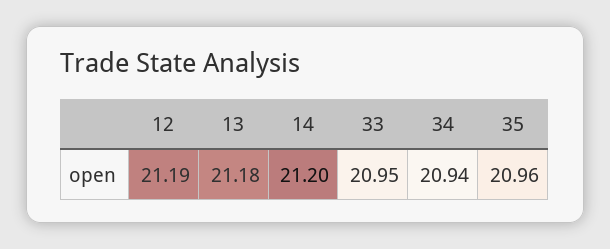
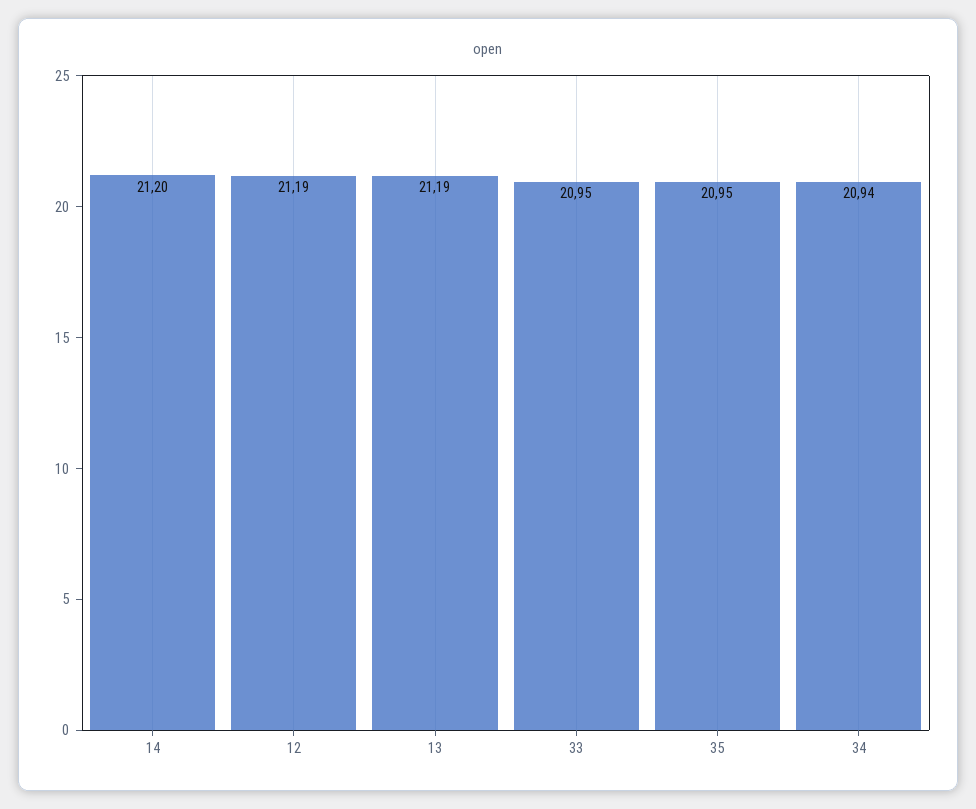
  {
    "12": 21.19,
-   "13": 21.18,
+   "13": 21.19,
    "14": 21.2,
    "33": 20.95,
    "34": 20.94,
-   "35": 20.96
+   "35": 20.95
  }

